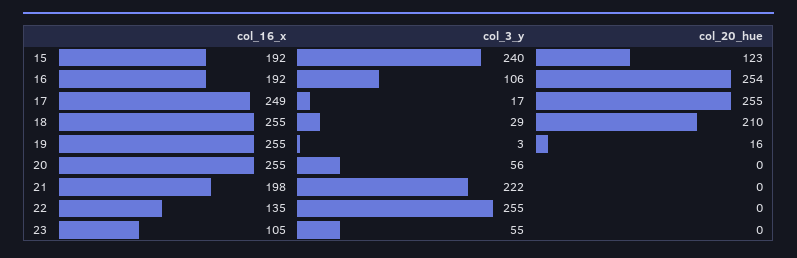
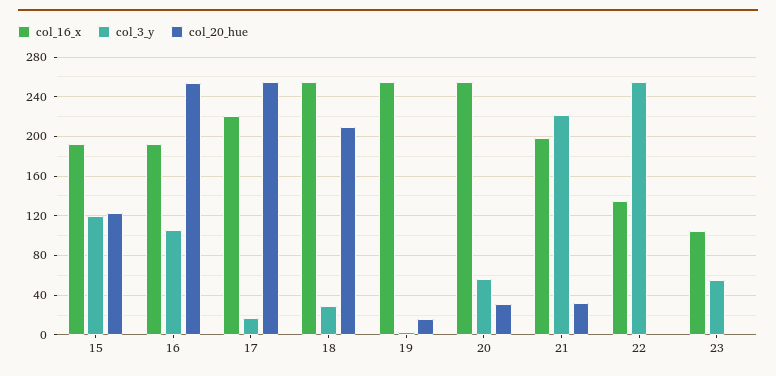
  {
    "col_16_x": {
      "15": 192,
      "16": 192,
-     "17": 249,
+     "17": 220,
      "18": 255,
      "19": 255,
      "20": 255,
      "21": 198,
      "22": 135,
      "23": 105
    },
    "col_3_y": {
-     "15": 240,
+     "15": 120,
      "16": 106,
      "17": 17,
      "18": 29,
      "19": 3,
      "20": 56,
      "21": 222,
      "22": 255,
      "23": 55
    },
    "col_20_hue": {
      "15": 123,
      "16": 254,
      "17": 255,
      "18": 210,
      "19": 16,
-     "20": 0,
+     "20": 30,
-     "21": 0,
+     "21": 30,
      "22": 0,
      "23": 0
    }
  }

